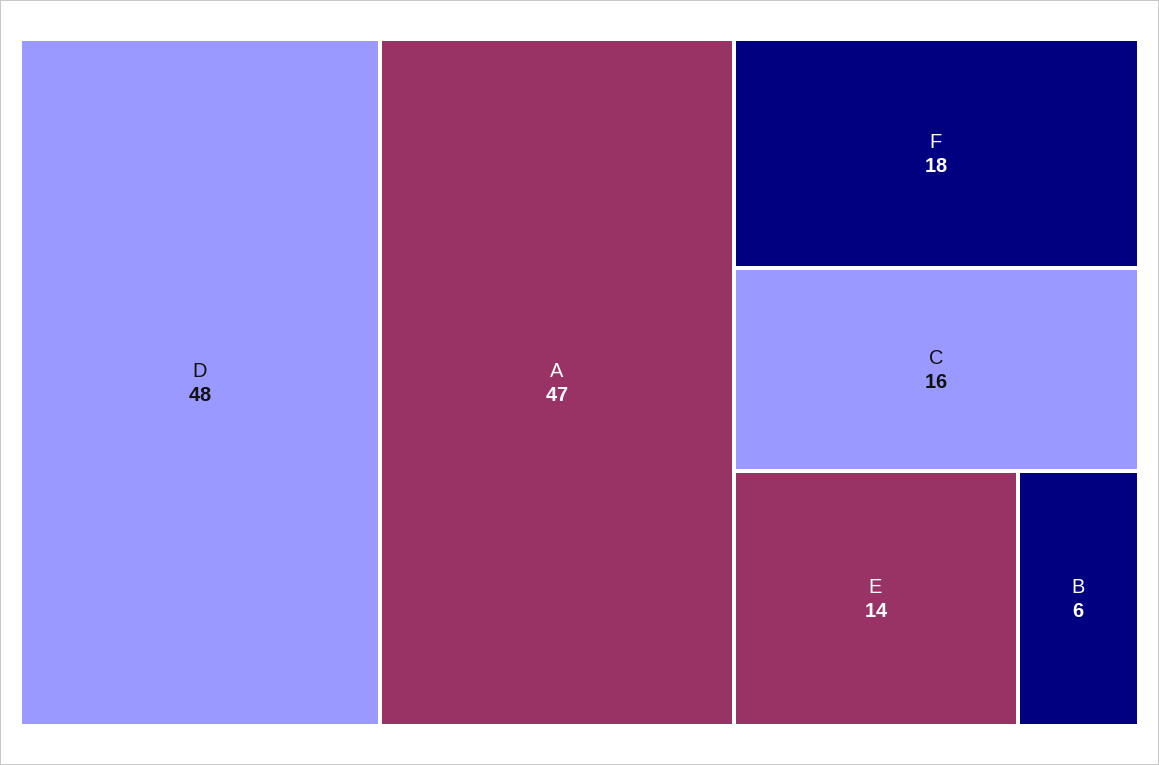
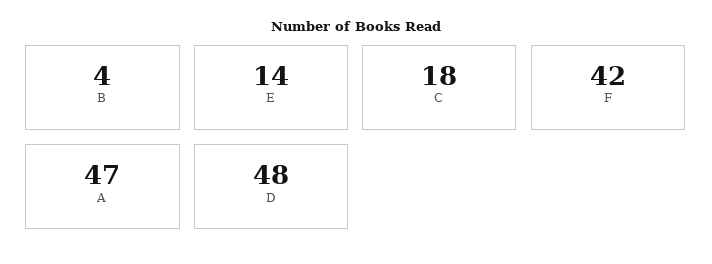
  {
    "D": 48,
    "A": 47,
-   "F": 18,
+   "F": 42,
-   "C": 16,
+   "C": 18,
    "E": 14,
-   "B": 6
+   "B": 4
  }

